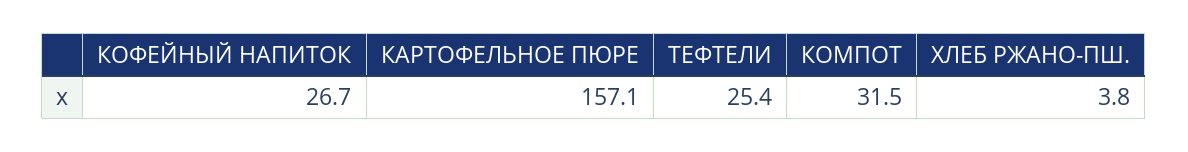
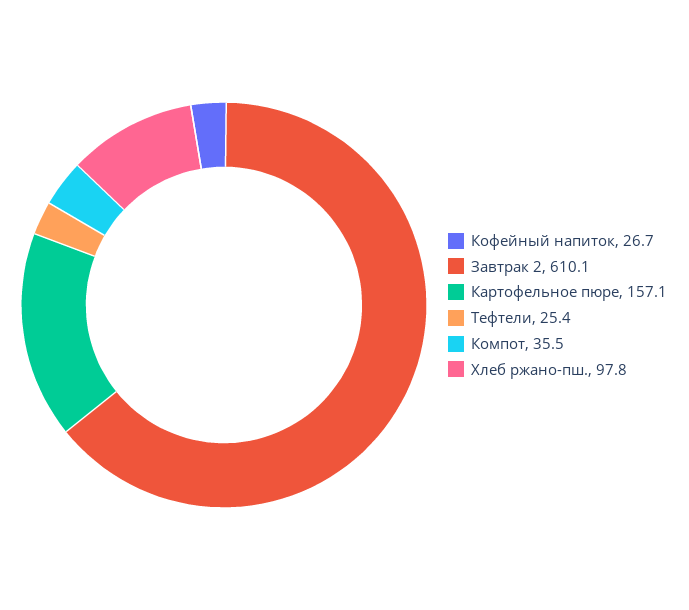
  {
    "КОФЕЙНЫЙ НАПИТОК": 26.7,
    "КАРТОФЕЛЬНОЕ ПЮРЕ": 157.1,
    "ТЕФТЕЛИ": 25.4,
-   "КОМПОТ": 31.5,
+   "КОМПОТ": 35.5,
-   "ХЛЕБ РЖАНО-ПШ.": 3.8
+   "ХЛЕБ РЖАНО-ПШ.": 97.8,
+   "Завтрак 2": 610.1
  }

